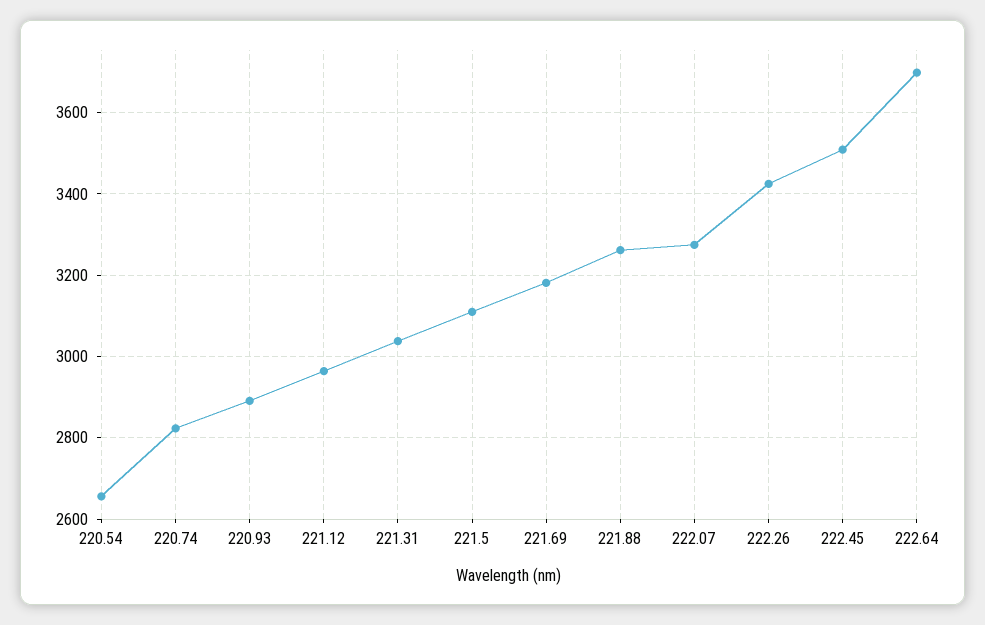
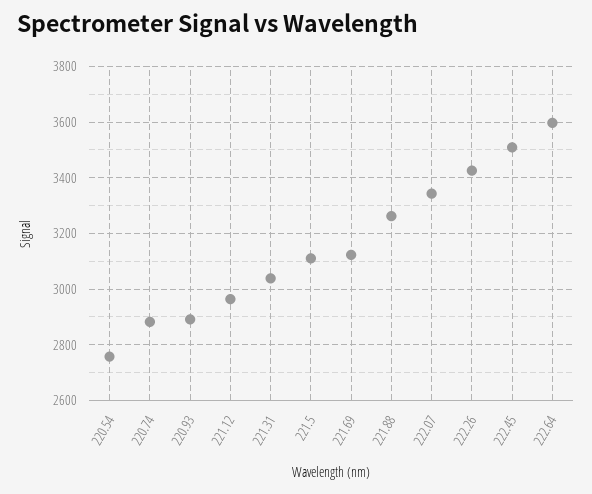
  {
-   "220.54": 2660,
+   "220.54": 2750,
-   "220.74": 2820,
+   "220.74": 2875,
    "220.93": 2900,
    "221.12": 2960,
    "221.31": 3040,
    "221.5": 3120,
-   "221.69": 3180,
+   "221.69": 3125,
    "221.88": 3260,
-   "222.07": 3280,
+   "222.07": 3350,
    "222.26": 3420,
    "222.45": 3500,
-   "222.64": 3700
+   "222.64": 3600
  }

